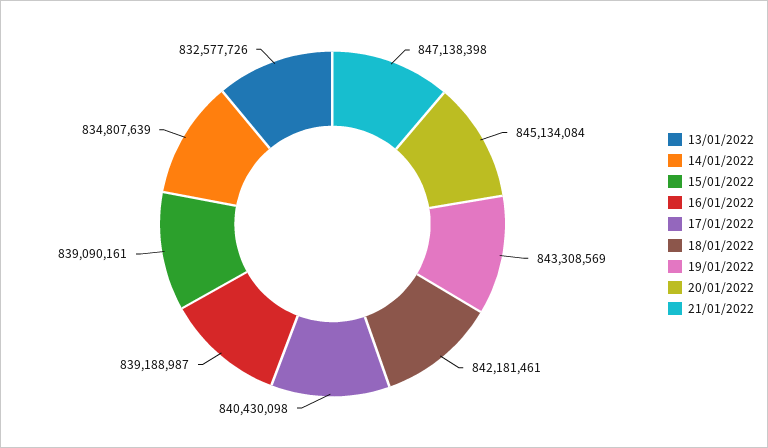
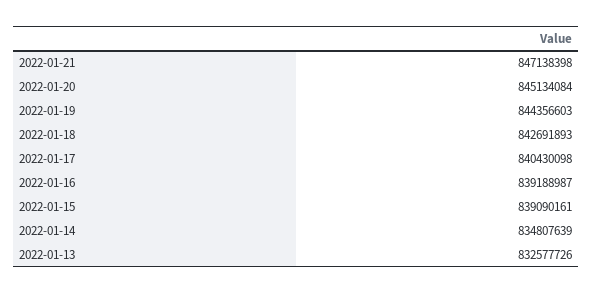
  {
    "13/01/2022": 832577726,
    "14/01/2022": 834807639,
    "15/01/2022": 839090161,
    "16/01/2022": 839188987,
    "17/01/2022": 840430098,
-   "18/01/2022": 842181461,
+   "18/01/2022": 842691893,
-   "19/01/2022": 843308569,
+   "19/01/2022": 844356603,
    "20/01/2022": 845134084,
    "21/01/2022": 847138398
  }

